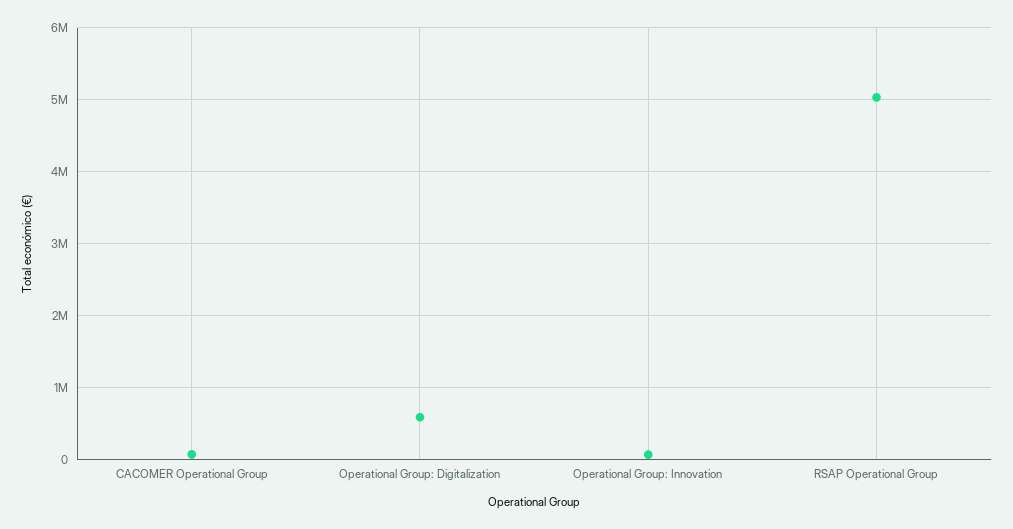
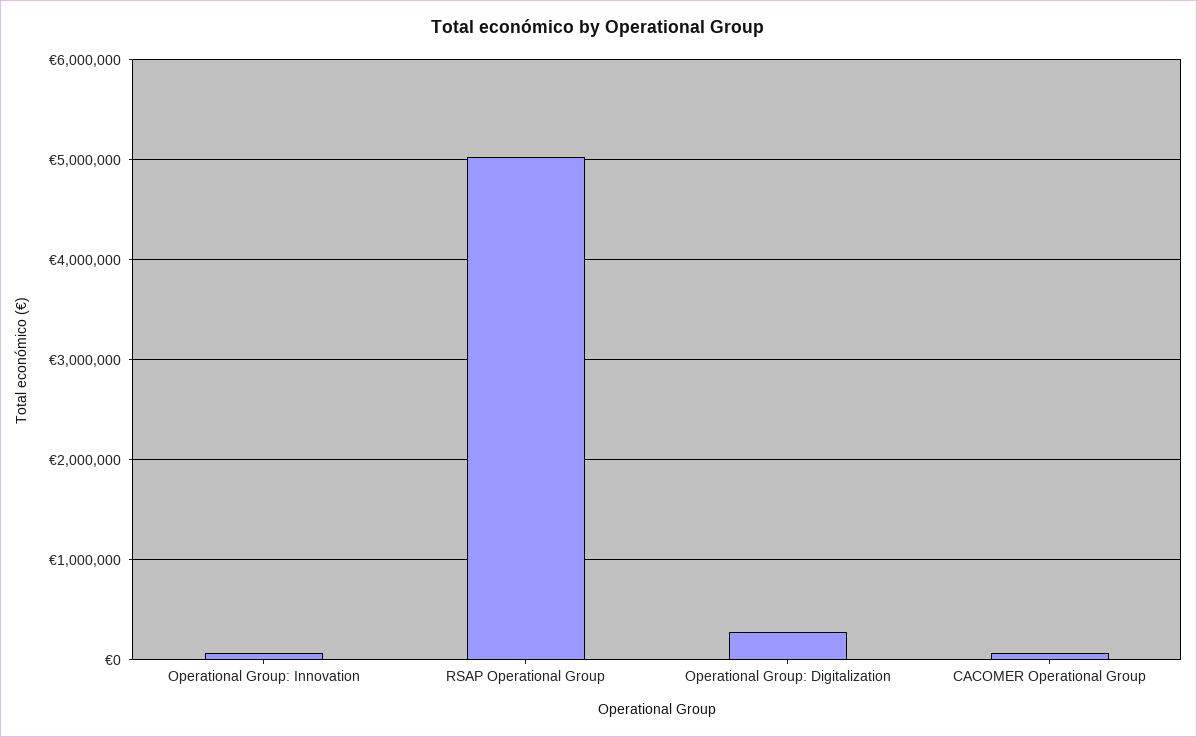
  {
    "CACOMER Operational Group": 100000,
-   "Operational Group: Digitalization": 600000,
+   "Operational Group: Digitalization": 300000,
    "Operational Group: Innovation": 100000,
    "RSAP Operational Group": 5000000
  }

